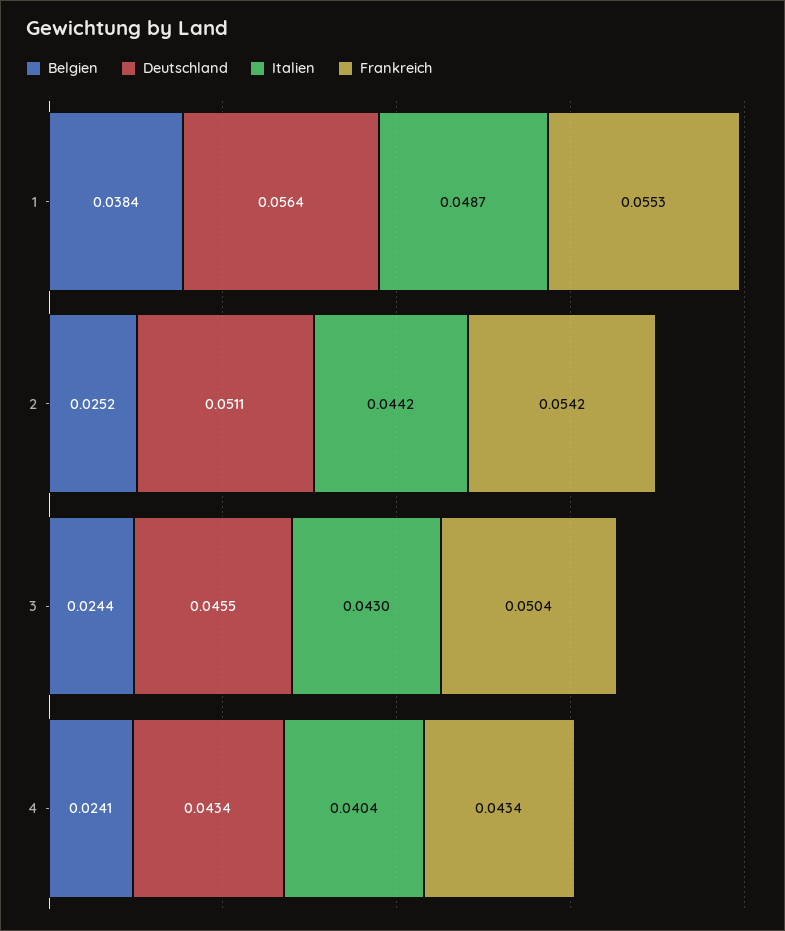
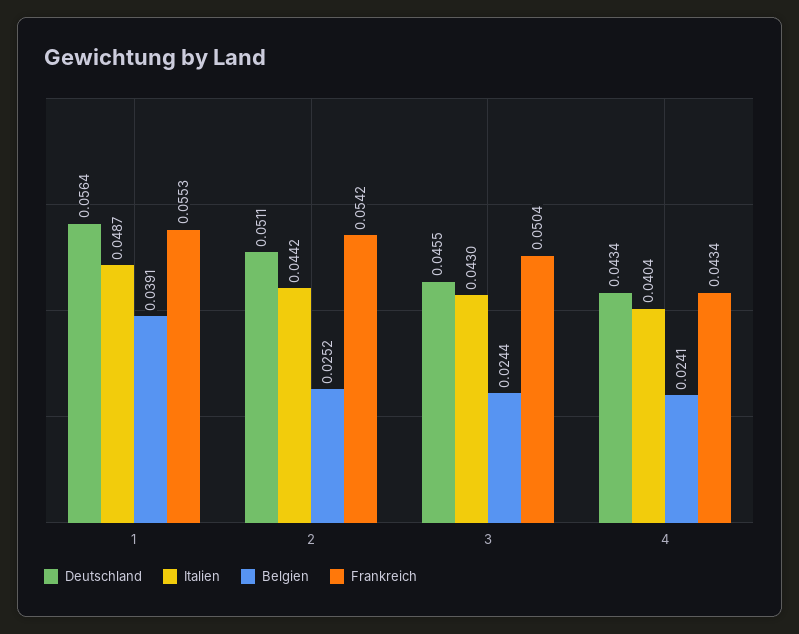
  {
    "Belgien": {
-     "1": 0.0384,
+     "1": 0.0391,
      "2": 0.0252,
      "3": 0.0244,
      "4": 0.0241
    },
    "Deutschland": {
      "1": 0.0564,
      "2": 0.0511,
      "3": 0.0455,
      "4": 0.0434
    },
    "Italien": {
      "1": 0.0487,
      "2": 0.0442,
      "3": 0.043,
      "4": 0.0404
    },
    "Frankreich": {
      "1": 0.0553,
      "2": 0.0542,
      "3": 0.0504,
      "4": 0.0434
    }
  }

